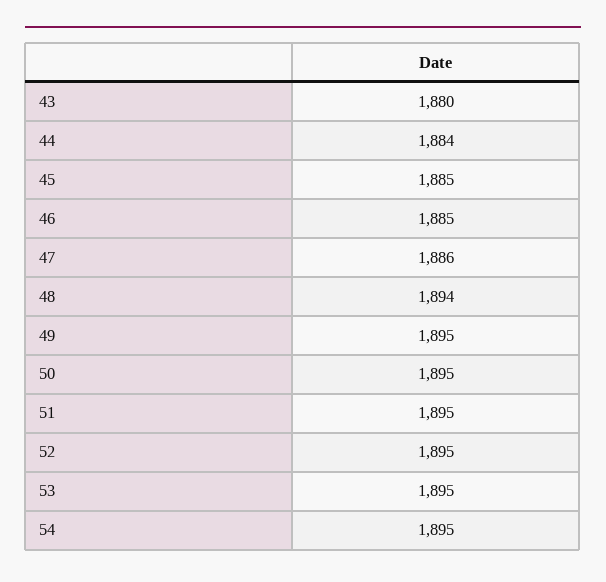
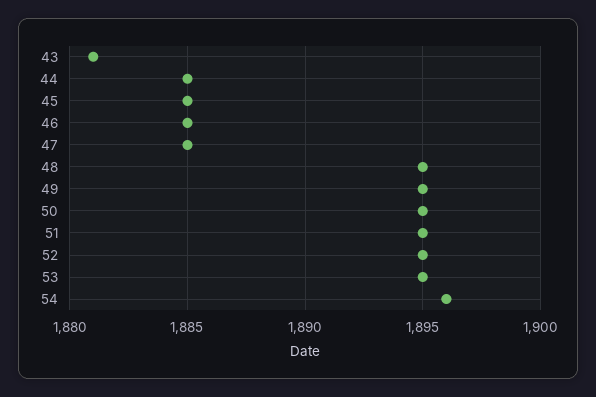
  {
-   "43": 1880,
+   "43": 1881,
-   "44": 1884,
+   "44": 1885,
    "45": 1885,
    "46": 1885,
-   "47": 1886,
+   "47": 1885,
-   "48": 1894,
+   "48": 1895,
    "49": 1895,
    "50": 1895,
    "51": 1895,
    "52": 1895,
    "53": 1895,
-   "54": 1895
+   "54": 1896
  }

